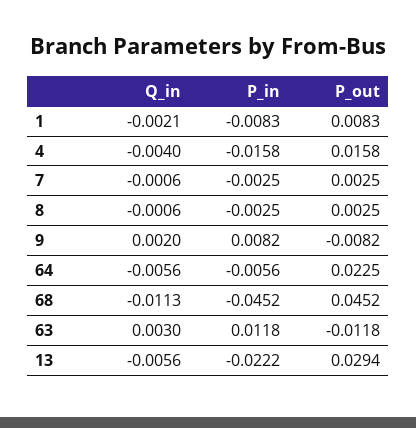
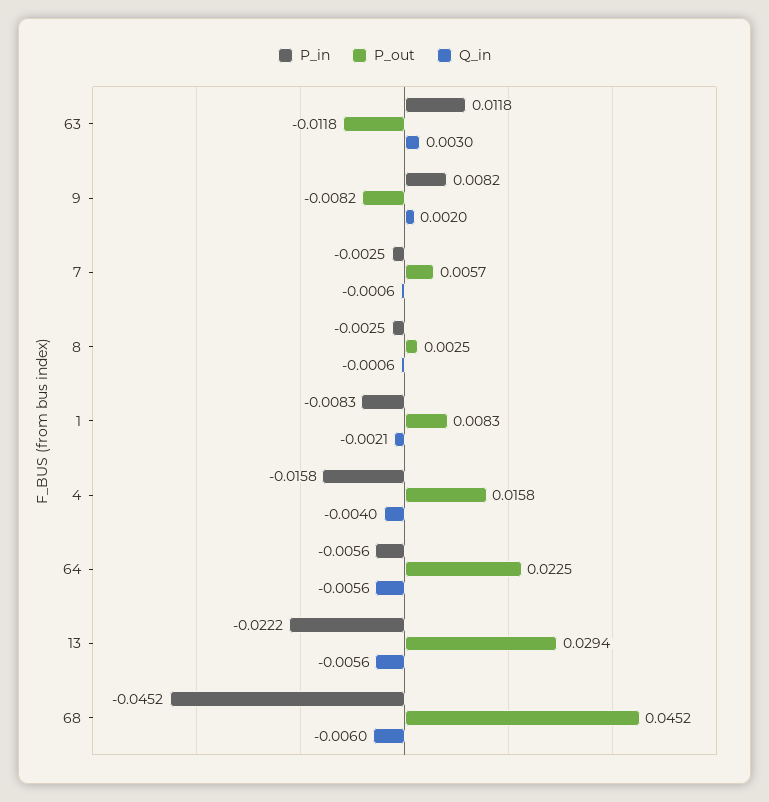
  {
    "Q_in": {
      "1": -0.0021,
      "4": -0.004,
      "7": -0.0006,
      "8": -0.0006,
      "9": 0.002,
      "64": -0.0056,
-     "68": -0.0113,
+     "68": -0.006,
      "63": 0.003,
      "13": -0.0056
    },
    "P_in": {
      "1": -0.0083,
      "4": -0.0158,
      "7": -0.0025,
      "8": -0.0025,
      "9": 0.0082,
      "64": -0.0056,
      "68": -0.0452,
      "63": 0.0118,
      "13": -0.0222
    },
    "P_out": {
      "1": 0.0083,
      "4": 0.0158,
-     "7": 0.0025,
+     "7": 0.0057,
      "8": 0.0025,
      "9": -0.0082,
      "64": 0.0225,
      "68": 0.0452,
      "63": -0.0118,
      "13": 0.0294
    }
  }

